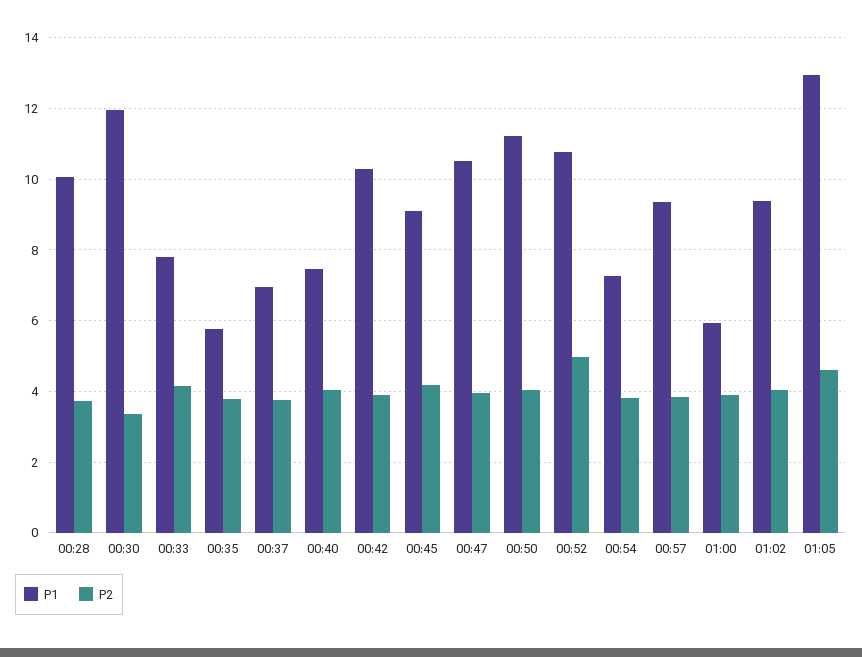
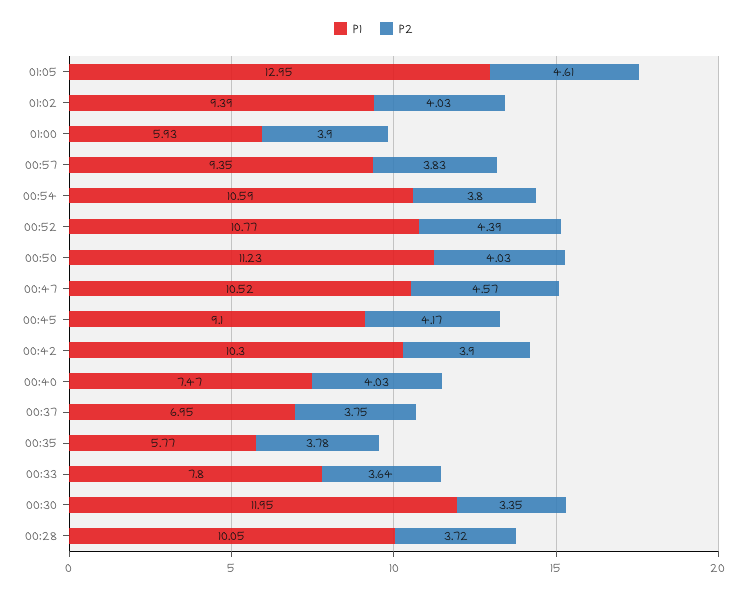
  {
    "P1": {
      "00:28": 10.05,
      "00:30": 11.95,
      "00:33": 7.8,
      "00:35": 5.77,
      "00:37": 6.95,
      "00:40": 7.47,
      "00:42": 10.3,
      "00:45": 9.1,
      "00:47": 10.52,
      "00:50": 11.23,
      "00:52": 10.77,
-     "00:54": 7.2,
+     "00:54": 10.59,
      "00:57": 9.35,
      "01:00": 5.93,
      "01:02": 9.39,
      "01:05": 12.95
    },
    "P2": {
      "00:28": 3.72,
      "00:30": 3.35,
-     "00:33": 4.2,
+     "00:33": 3.64,
      "00:35": 3.78,
      "00:37": 3.75,
      "00:40": 4.03,
      "00:42": 3.9,
      "00:45": 4.17,
-     "00:47": 4,
+     "00:47": 4.57,
      "00:50": 4.03,
-     "00:52": 5,
+     "00:52": 4.39,
      "00:54": 3.8,
      "00:57": 3.83,
      "01:00": 3.9,
      "01:02": 4.03,
      "01:05": 4.61
    }
  }

